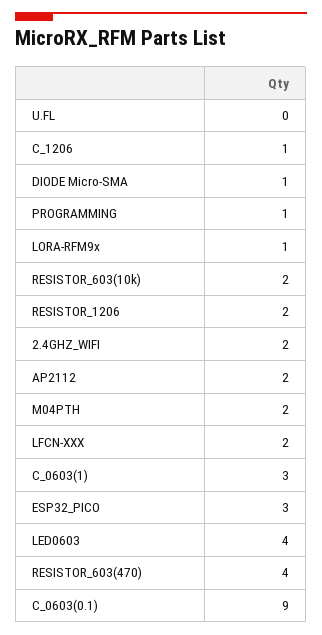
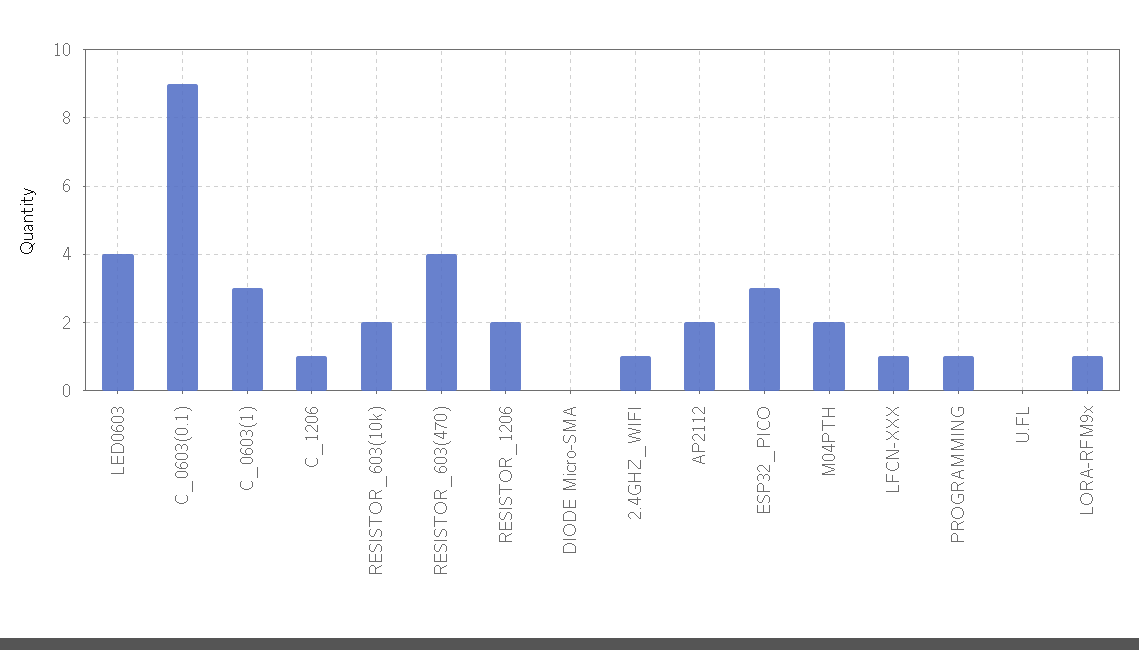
  {
    "U.FL": 0,
    "C_1206": 1,
-   "DIODE Micro-SMA": 1,
+   "DIODE Micro-SMA": 0,
    "PROGRAMMING": 1,
    "LORA-RFM9x": 1,
    "RESISTOR_603(10k)": 2,
    "RESISTOR_1206": 2,
-   "2.4GHZ_WIFI": 2,
+   "2.4GHZ_WIFI": 1,
    "AP2112": 2,
    "M04PTH": 2,
-   "LFCN-XXX": 2,
+   "LFCN-XXX": 1,
    "C_0603(1)": 3,
    "ESP32_PICO": 3,
    "LED0603": 4,
    "RESISTOR_603(470)": 4,
    "C_0603(0.1)": 9
  }

